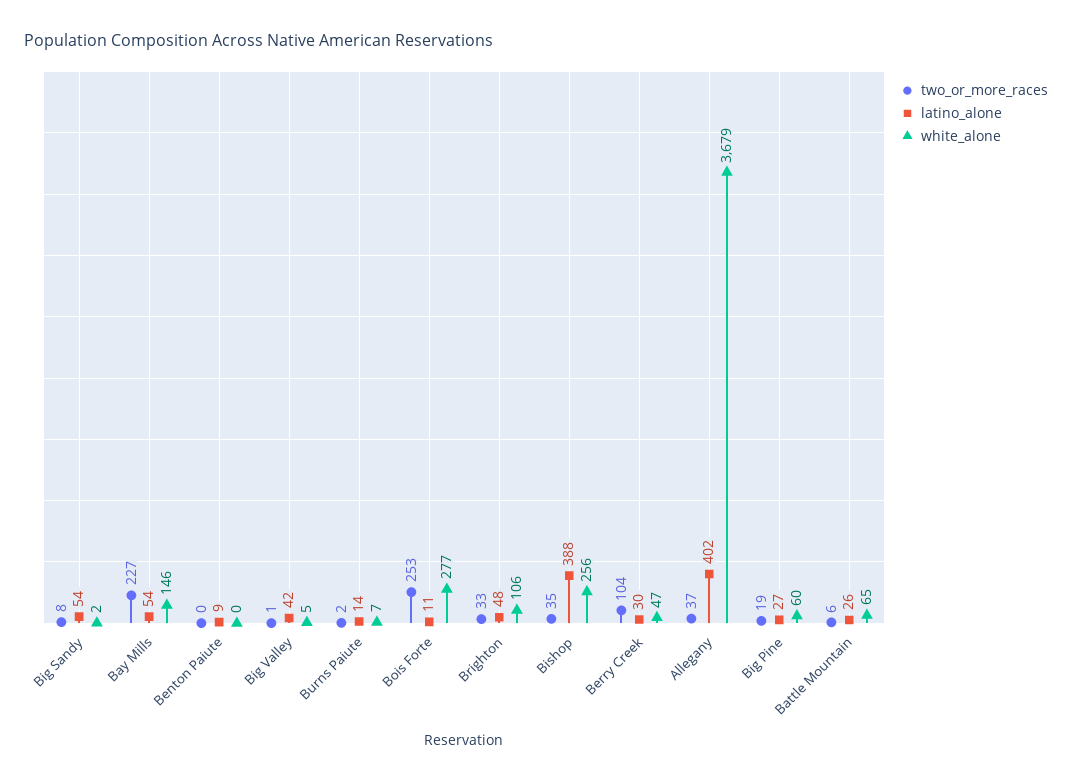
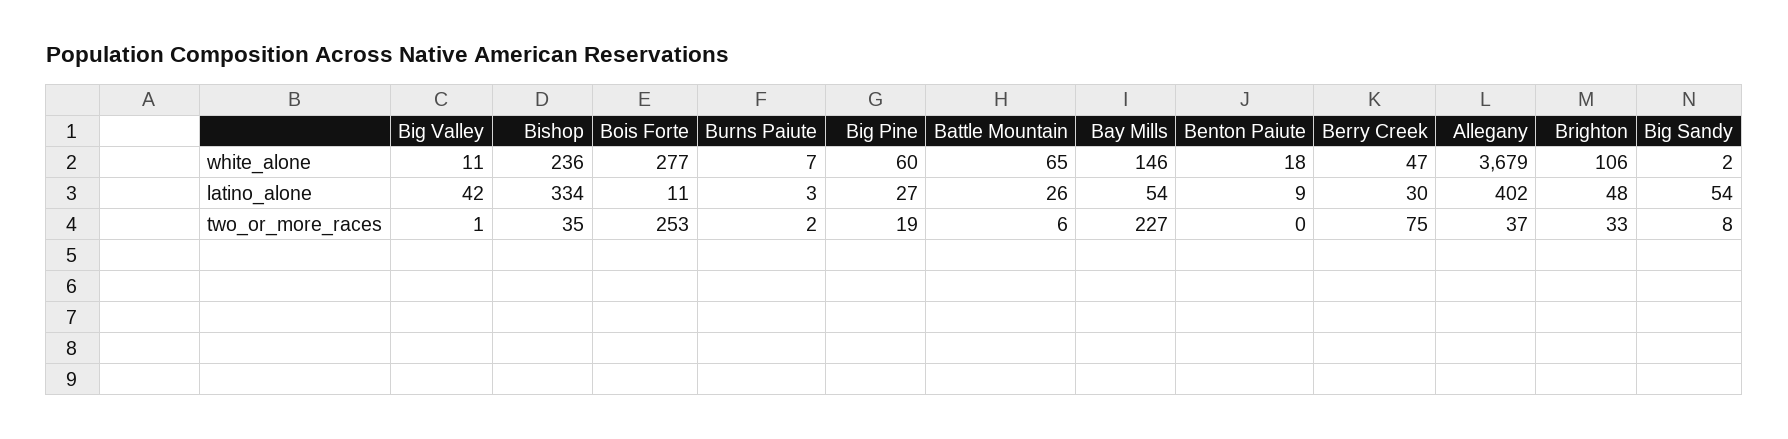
  {
    "two_or_more_races": {
      "Big Sandy": 8,
      "Bay Mills": 227,
      "Benton Paiute": 0,
      "Big Valley": 1,
      "Burns Paiute": 2,
      "Bois Forte": 253,
      "Brighton": 33,
      "Bishop": 35,
-     "Berry Creek": 104,
+     "Berry Creek": 75,
      "Allegany": 37,
      "Big Pine": 19,
      "Battle Mountain": 6
    },
    "latino_alone": {
      "Big Sandy": 54,
      "Bay Mills": 54,
      "Benton Paiute": 9,
      "Big Valley": 42,
-     "Burns Paiute": 14,
+     "Burns Paiute": 3,
      "Bois Forte": 11,
      "Brighton": 48,
-     "Bishop": 388,
+     "Bishop": 334,
      "Berry Creek": 30,
      "Allegany": 402,
      "Big Pine": 27,
      "Battle Mountain": 26
    },
    "white_alone": {
      "Big Sandy": 2,
      "Bay Mills": 146,
-     "Benton Paiute": 0,
+     "Benton Paiute": 18,
-     "Big Valley": 5,
+     "Big Valley": 11,
      "Burns Paiute": 7,
      "Bois Forte": 277,
      "Brighton": 106,
-     "Bishop": 256,
+     "Bishop": 236,
      "Berry Creek": 47,
      "Allegany": 3679,
      "Big Pine": 60,
      "Battle Mountain": 65
    }
  }

